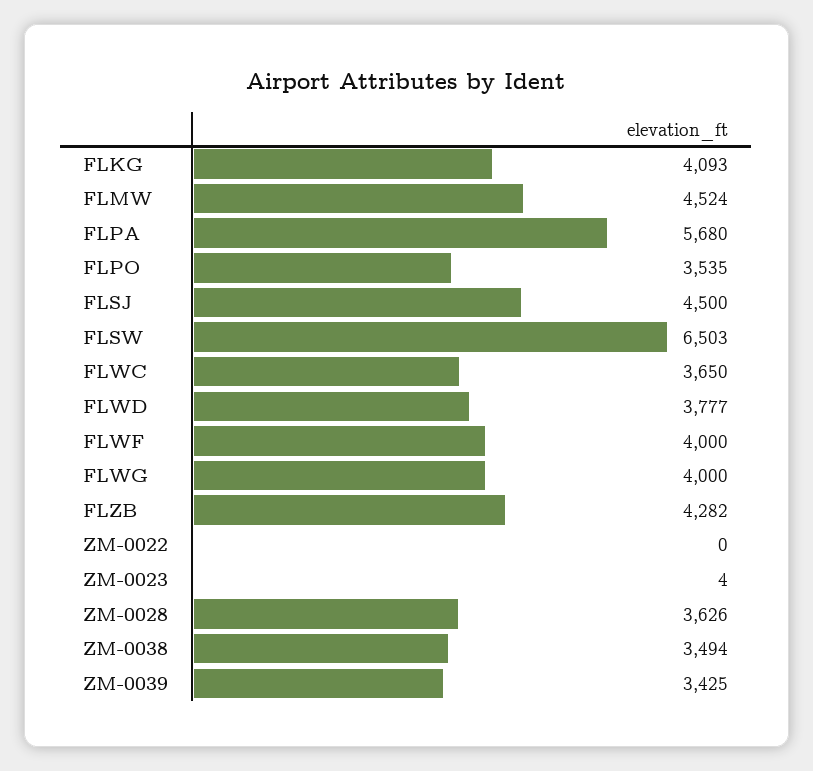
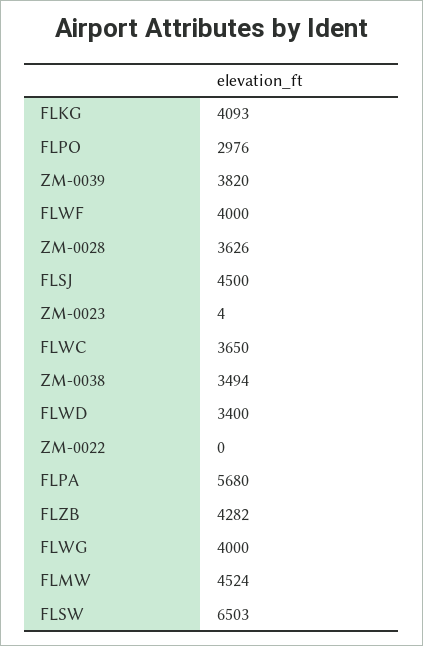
  {
    "FLKG": 4093,
    "FLMW": 4524,
    "FLPA": 5680,
-   "FLPO": 3535,
+   "FLPO": 2976,
    "FLSJ": 4500,
    "FLSW": 6503,
    "FLWC": 3650,
-   "FLWD": 3777,
+   "FLWD": 3400,
    "FLWF": 4000,
    "FLWG": 4000,
    "FLZB": 4282,
    "ZM-0022": 0,
    "ZM-0023": 4,
    "ZM-0028": 3626,
    "ZM-0038": 3494,
-   "ZM-0039": 3425
+   "ZM-0039": 3820
  }

